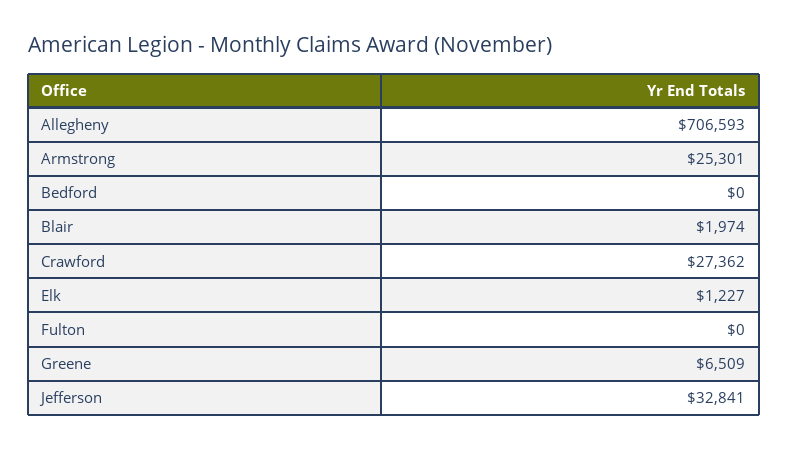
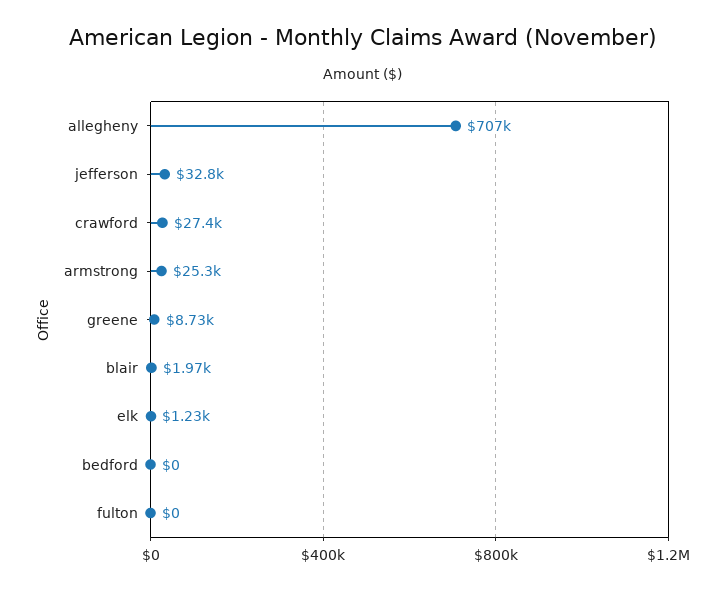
  {
    "Allegheny": 706593,
    "Armstrong": 25301,
    "Bedford": 0,
    "Blair": 1974,
    "Crawford": 27362,
    "Elk": 1227,
    "Fulton": 0,
-   "Greene": 6509,
+   "Greene": 8730,
    "Jefferson": 32841
  }

